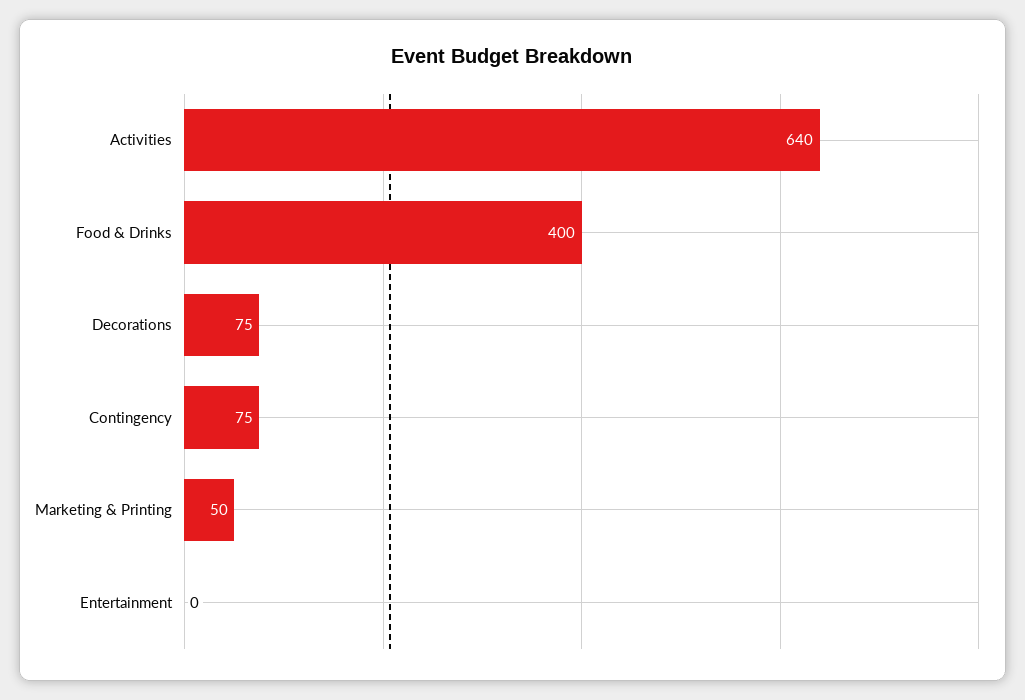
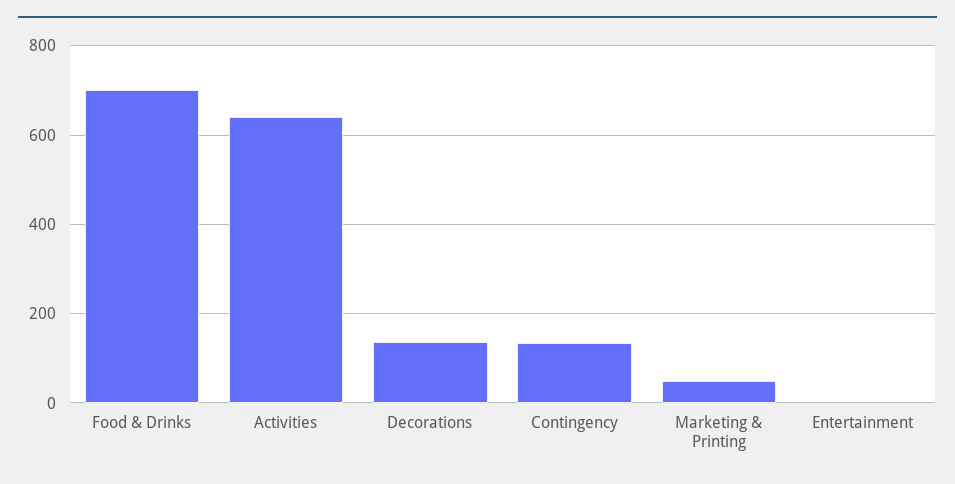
  {
    "Activities": 640,
-   "Food & Drinks": 400,
+   "Food & Drinks": 700,
-   "Decorations": 75,
+   "Decorations": 140,
-   "Contingency": 75,
+   "Contingency": 140,
    "Marketing & Printing": 50,
    "Entertainment": 0
  }

